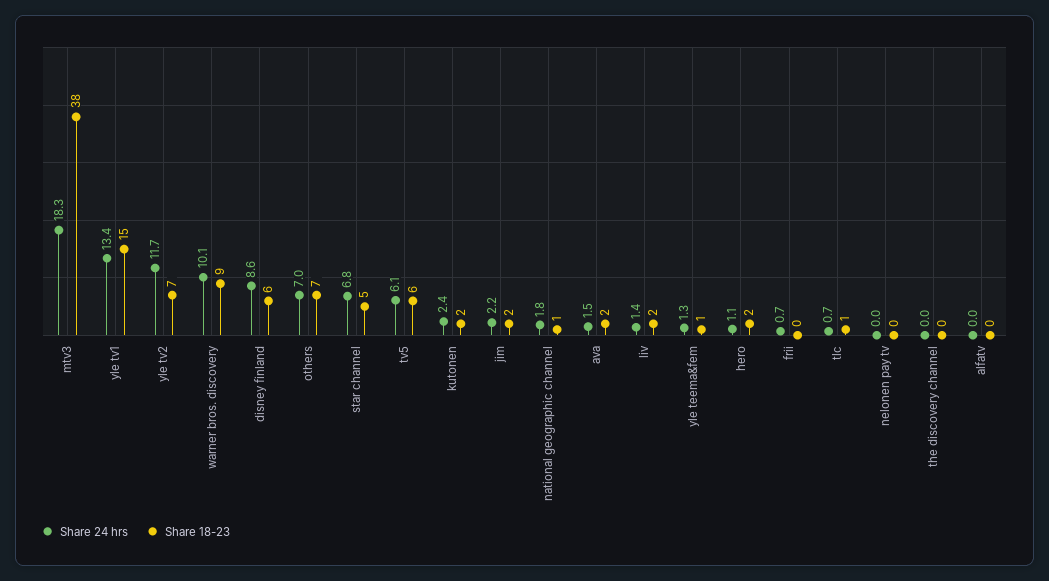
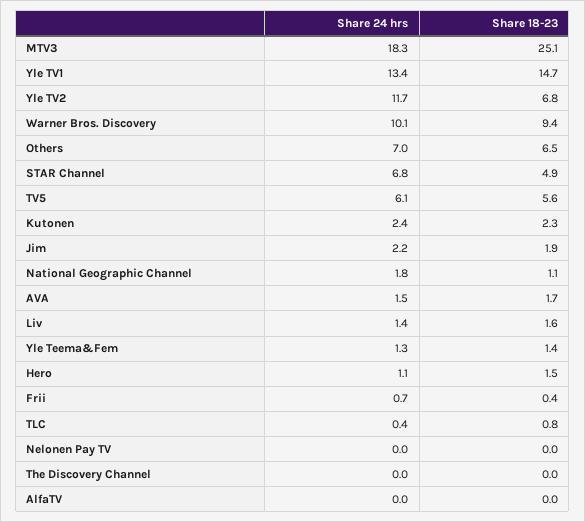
  {
    "Share 24 hrs": {
      "mtv3": 18.3,
      "yle tv1": 13.4,
      "yle tv2": 11.7,
      "warner bros. discovery": 10.1,
-     "disney finland": 8.6,
      "others": 7,
      "star channel": 6.8,
      "tv5": 6.1,
      "kutonen": 2.4,
      "jim": 2.2,
      "national geographic channel": 1.8,
      "ava": 1.5,
      "liv": 1.4,
      "yle teema&fem": 1.3,
      "hero": 1.1,
      "frii": 0.7,
-     "tlc": 0.7,
+     "tlc": 0.4,
      "nelonen pay tv": 0,
      "the discovery channel": 0,
      "alfatv": 0
    },
    "Share 18-23": {
-     "mtv3": 38,
+     "mtv3": 25.1,
      "yle tv1": 14.7,
      "yle tv2": 6.8,
      "warner bros. discovery": 9.4,
-     "disney finland": 6,
      "others": 6.5,
      "star channel": 4.9,
      "tv5": 5.6,
      "kutonen": 2.3,
      "jim": 1.9,
      "national geographic channel": 1.1,
      "ava": 1.7,
      "liv": 1.6,
      "yle teema&fem": 1.4,
      "hero": 1.5,
      "frii": 0.4,
      "tlc": 0.8,
      "nelonen pay tv": 0,
      "the discovery channel": 0,
      "alfatv": 0
    }
  }

